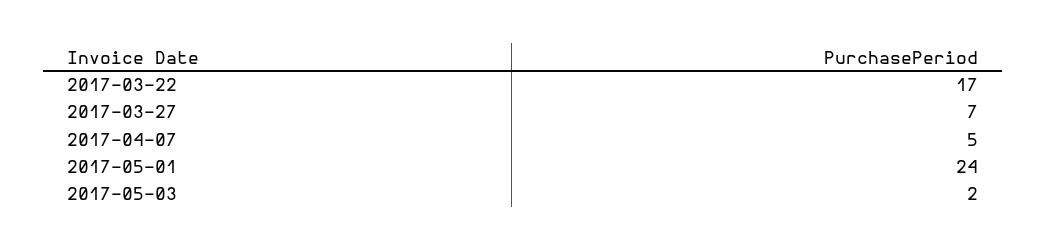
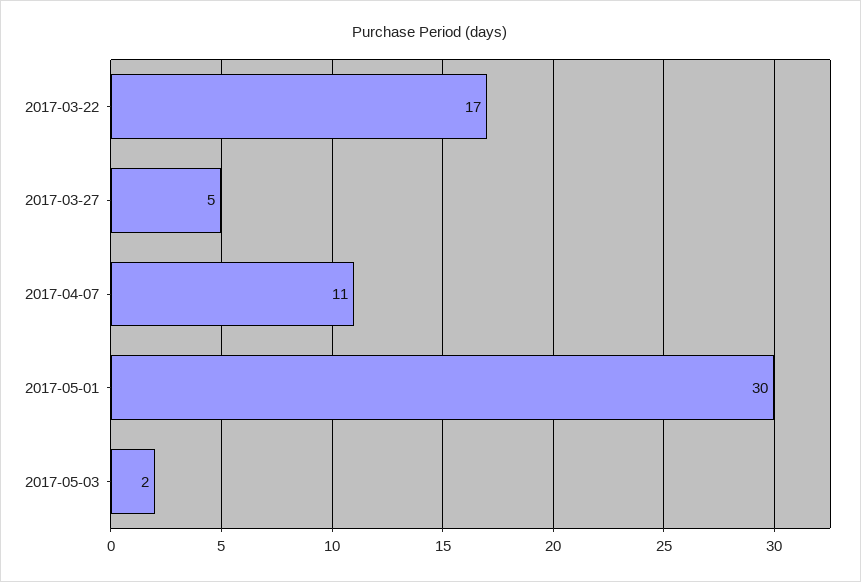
  {
    "2017-03-22": 17,
-   "2017-03-27": 7,
+   "2017-03-27": 5,
-   "2017-04-07": 5,
+   "2017-04-07": 11,
-   "2017-05-01": 24,
+   "2017-05-01": 30,
    "2017-05-03": 2
  }

